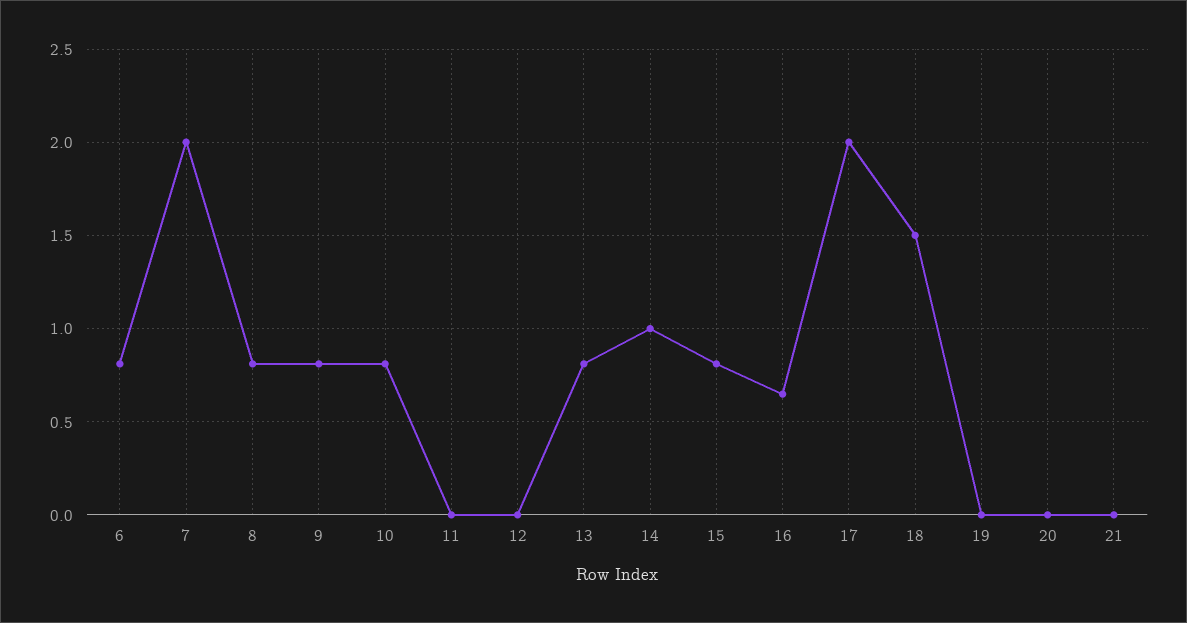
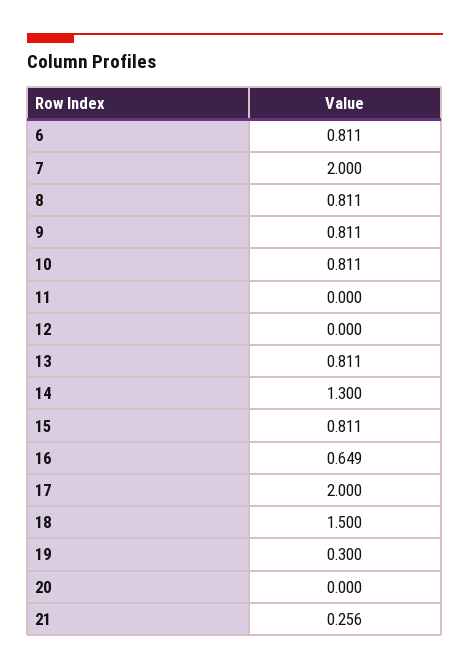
  {
    "6": 0.811,
    "7": 2,
    "8": 0.811,
    "9": 0.811,
    "10": 0.811,
    "11": 0,
    "12": 0,
    "13": 0.811,
-   "14": 1,
+   "14": 1.3,
    "15": 0.811,
    "16": 0.649,
    "17": 2,
    "18": 1.5,
-   "19": 0,
+   "19": 0.3,
    "20": 0,
-   "21": 0
+   "21": 0.256
  }

